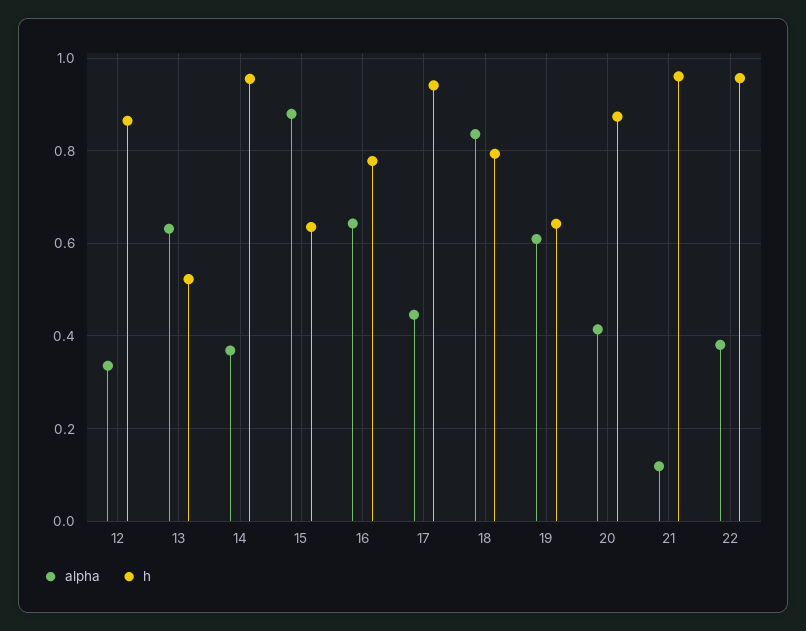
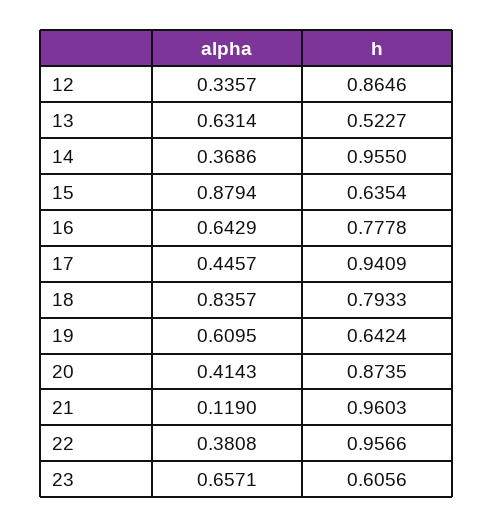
  {
    "alpha": {
      "12": 0.3357,
      "13": 0.6314,
      "14": 0.3686,
      "15": 0.8794,
      "16": 0.6429,
      "17": 0.4457,
      "18": 0.8357,
      "19": 0.6095,
      "20": 0.4143,
      "21": 0.119,
-     "22": 0.3808
+     "22": 0.3808,
+     "23": 0.6571
    },
    "h": {
      "12": 0.8646,
      "13": 0.5227,
      "14": 0.955,
      "15": 0.6354,
      "16": 0.7778,
      "17": 0.9409,
      "18": 0.7933,
      "19": 0.6424,
      "20": 0.8735,
      "21": 0.9603,
-     "22": 0.9566
+     "22": 0.9566,
+     "23": 0.6056
    }
  }

